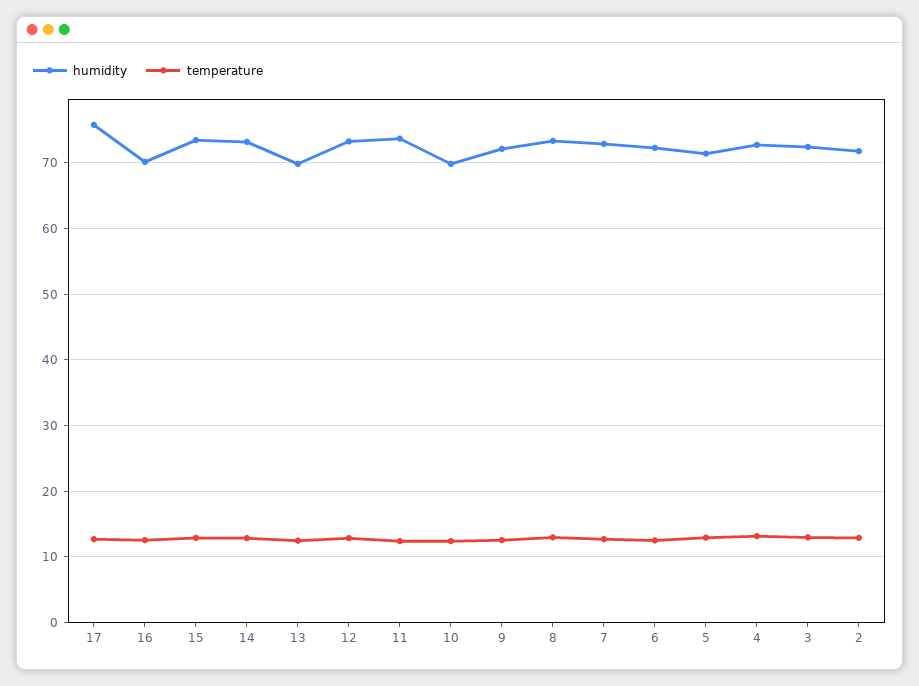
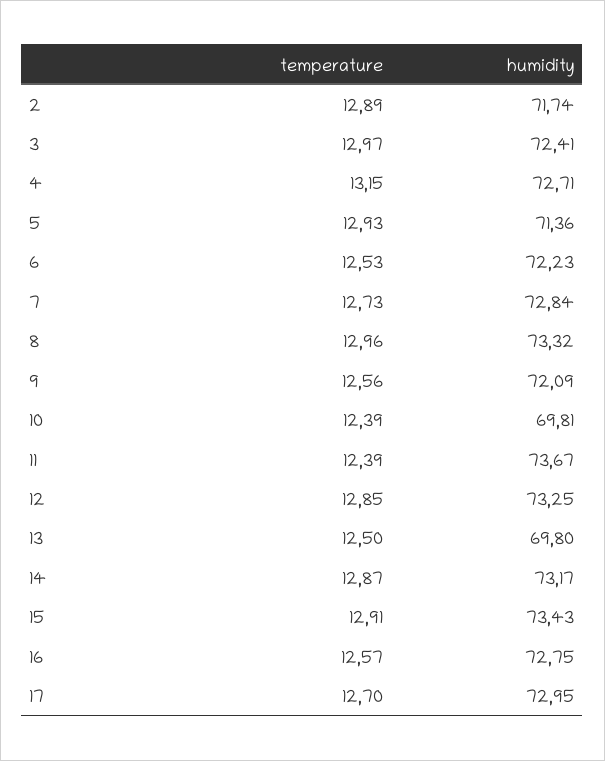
  {
    "humidity": {
-     "17": 76,
+     "17": 72.95,
-     "16": 70,
+     "16": 72.75,
      "15": 73.43,
      "14": 73.17,
      "13": 69.8,
      "12": 73.25,
      "11": 73.67,
      "10": 69.81,
      "9": 72.09,
      "8": 73.32,
      "7": 72.84,
      "6": 72.23,
      "5": 71.36,
      "4": 72.71,
      "3": 72.41,
      "2": 71.74
    },
    "temperature": {
      "17": 12.7,
      "16": 12.57,
      "15": 12.91,
      "14": 12.87,
      "13": 12.5,
      "12": 12.85,
      "11": 12.39,
      "10": 12.39,
      "9": 12.56,
      "8": 12.96,
      "7": 12.73,
      "6": 12.53,
      "5": 12.93,
      "4": 13.15,
      "3": 12.97,
      "2": 12.89
    }
  }

